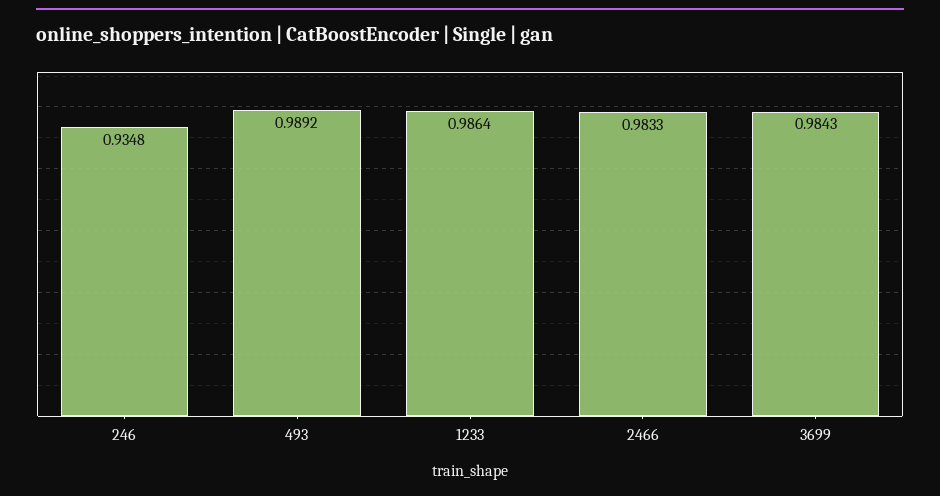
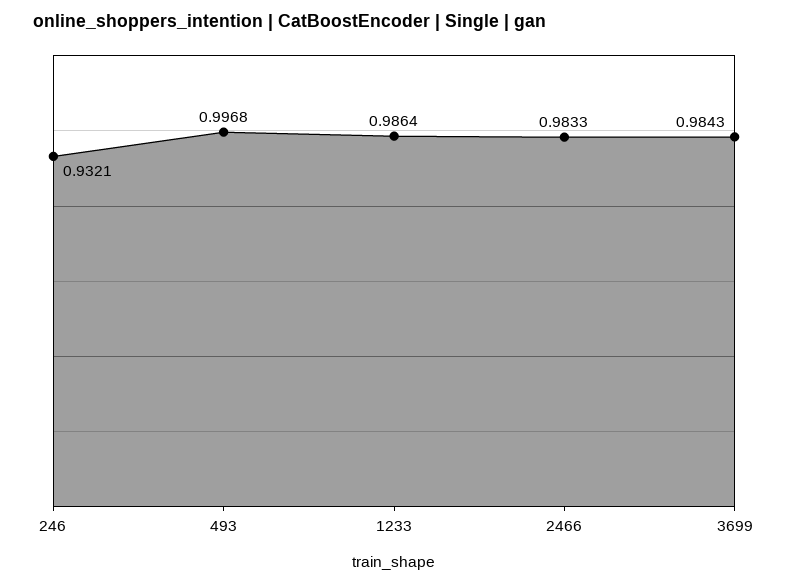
  {
-   "246": 0.9348,
+   "246": 0.9321,
-   "493": 0.9892,
+   "493": 0.9968,
    "1233": 0.9864,
    "2466": 0.9833,
    "3699": 0.9843
  }

